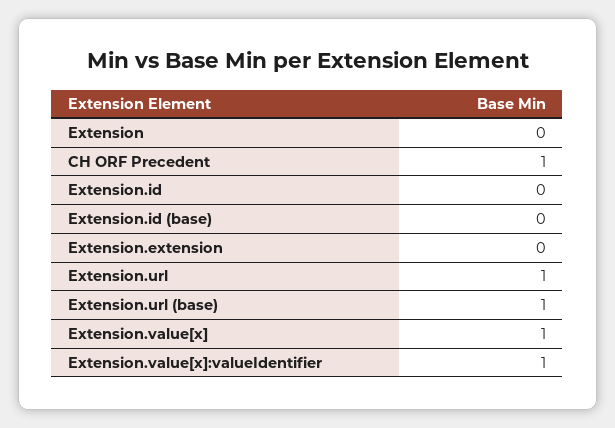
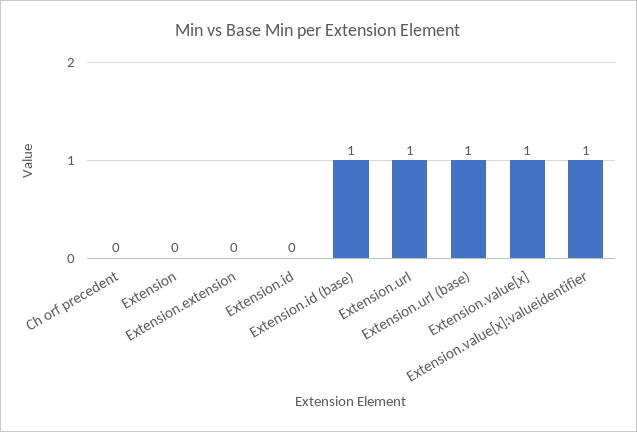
  {
    "Extension": 0,
-   "CH ORF Precedent": 1,
+   "CH ORF Precedent": 0,
    "Extension.id": 0,
-   "Extension.id (base)": 0,
+   "Extension.id (base)": 1,
    "Extension.extension": 0,
    "Extension.url": 1,
    "Extension.url (base)": 1,
    "Extension.value[x]": 1,
    "Extension.value[x]:valueIdentifier": 1
  }

